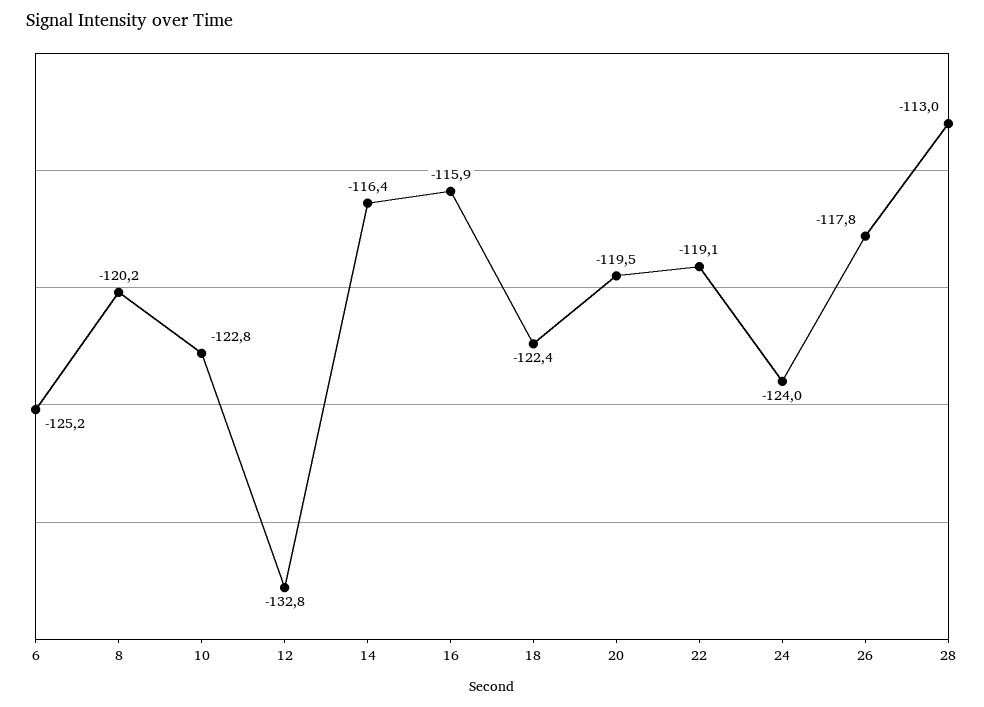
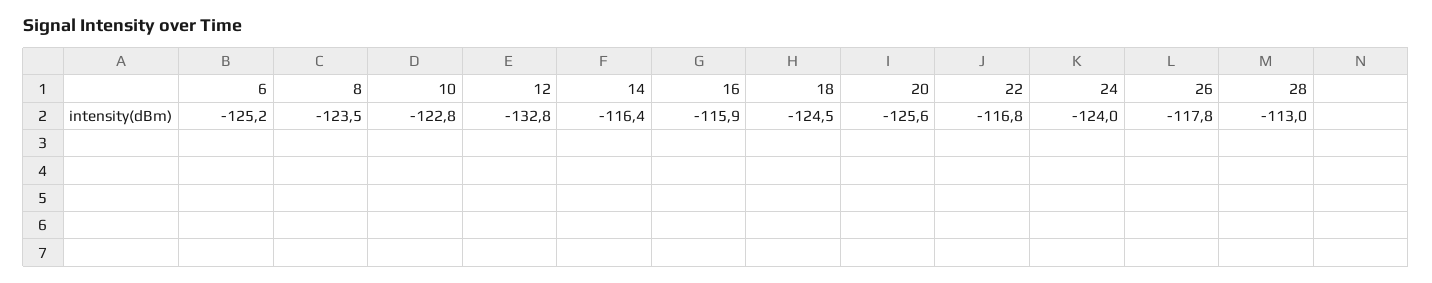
  {
    "6": -125.2,
-   "8": -120.2,
+   "8": -123.5,
    "10": -122.8,
    "12": -132.8,
    "14": -116.4,
    "16": -115.9,
-   "18": -122.4,
+   "18": -124.5,
-   "20": -119.5,
+   "20": -125.6,
-   "22": -119.1,
+   "22": -116.8,
    "24": -124,
    "26": -117.8,
    "28": -113
  }

